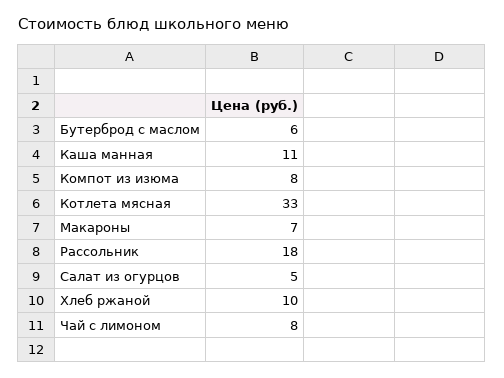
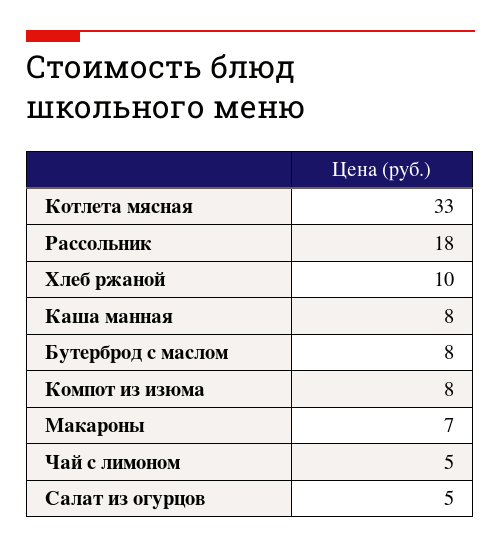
  {
-   "Бутерброд с маслом": 6,
+   "Бутерброд с маслом": 8,
-   "Каша манная": 11,
+   "Каша манная": 8,
    "Компот из изюма": 8,
    "Котлета мясная": 33,
    "Макароны": 7,
    "Рассольник": 18,
    "Салат из огурцов": 5,
    "Хлеб ржаной": 10,
-   "Чай с лимоном": 8
+   "Чай с лимоном": 5
  }

